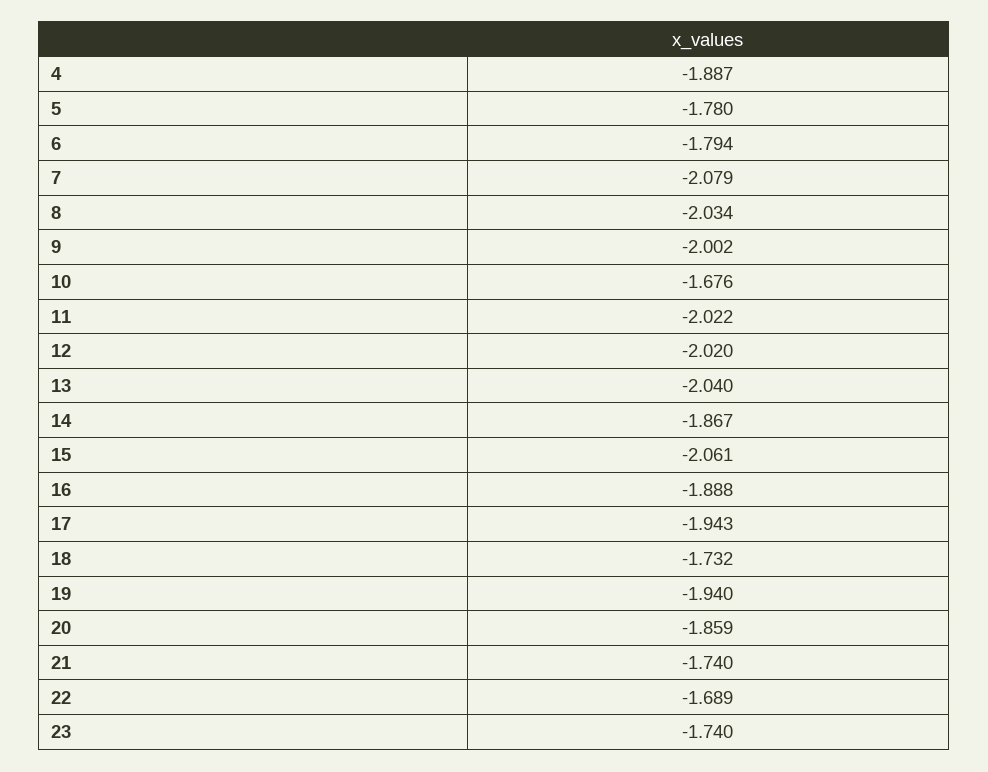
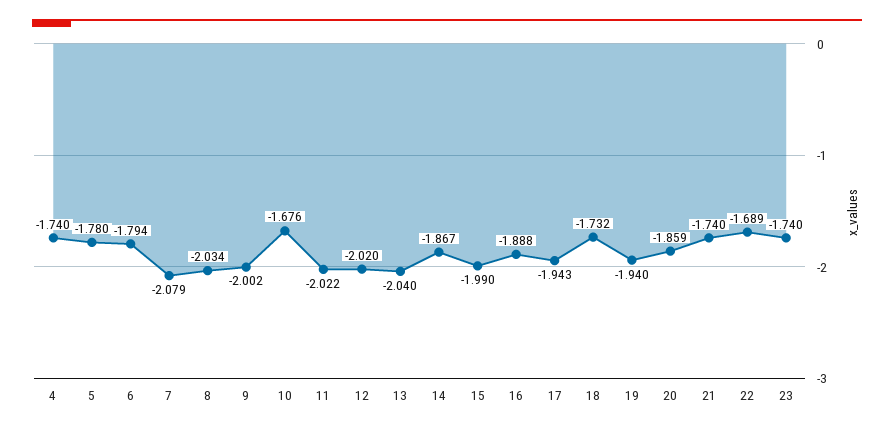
  {
-   "4": -1.887,
+   "4": -1.74,
    "5": -1.78,
    "6": -1.794,
    "7": -2.079,
    "8": -2.034,
    "9": -2.002,
    "10": -1.676,
    "11": -2.022,
    "12": -2.02,
    "13": -2.04,
    "14": -1.867,
-   "15": -2.061,
+   "15": -1.99,
    "16": -1.888,
    "17": -1.943,
    "18": -1.732,
    "19": -1.94,
    "20": -1.859,
    "21": -1.74,
    "22": -1.689,
    "23": -1.74
  }

